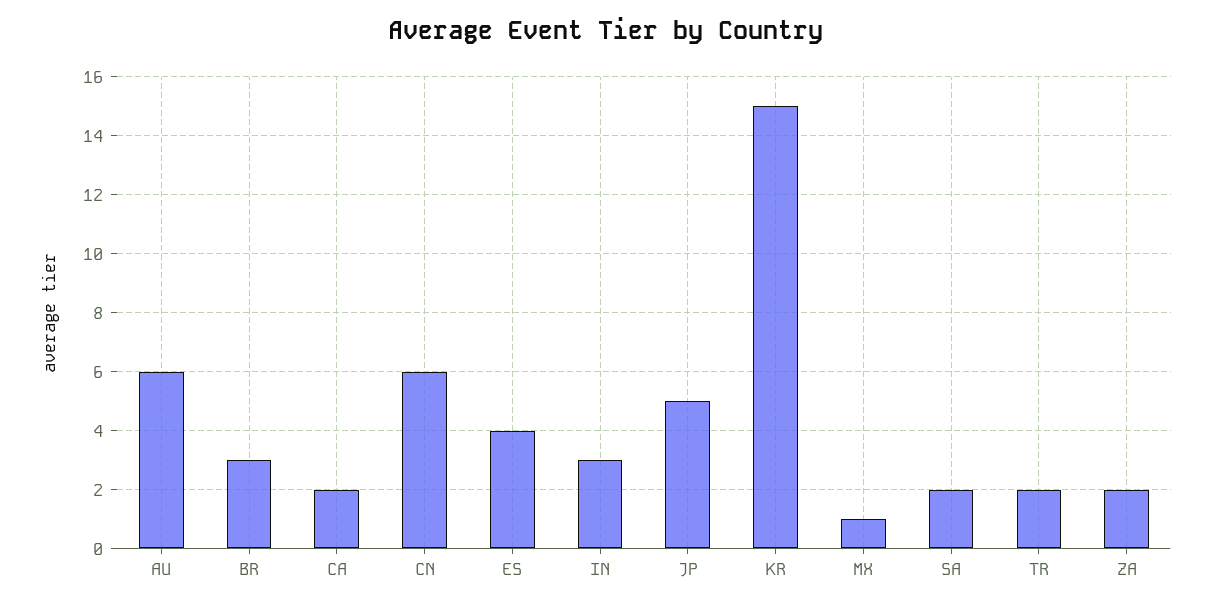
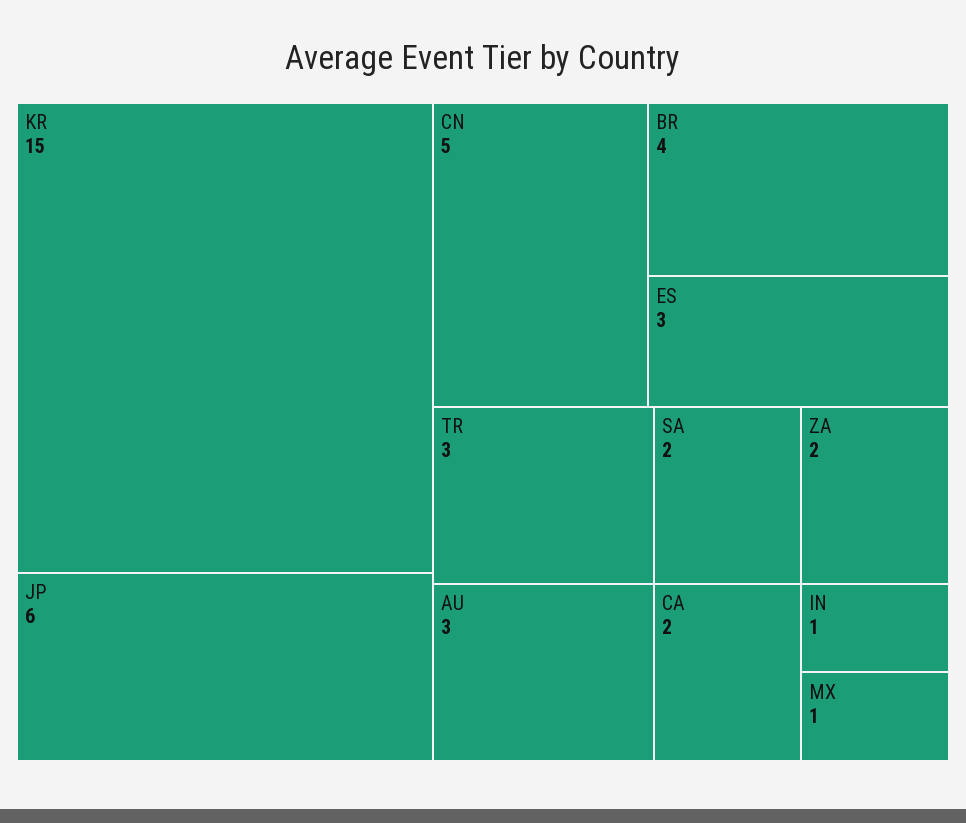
  {
-   "AU": 6,
+   "AU": 3,
-   "BR": 3,
+   "BR": 4,
    "CA": 2,
-   "CN": 6,
+   "CN": 5,
-   "ES": 4,
+   "ES": 3,
-   "IN": 3,
+   "IN": 1,
-   "JP": 5,
+   "JP": 6,
    "KR": 15,
    "MX": 1,
    "SA": 2,
-   "TR": 2,
+   "TR": 3,
    "ZA": 2
  }

